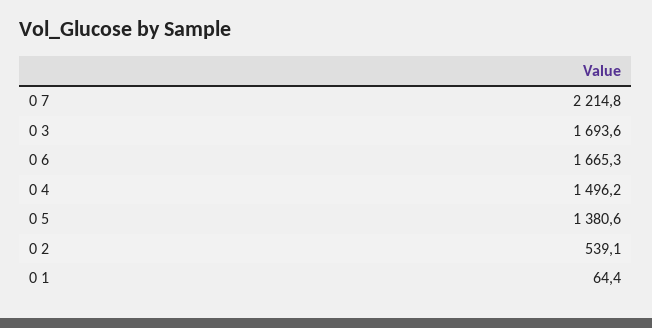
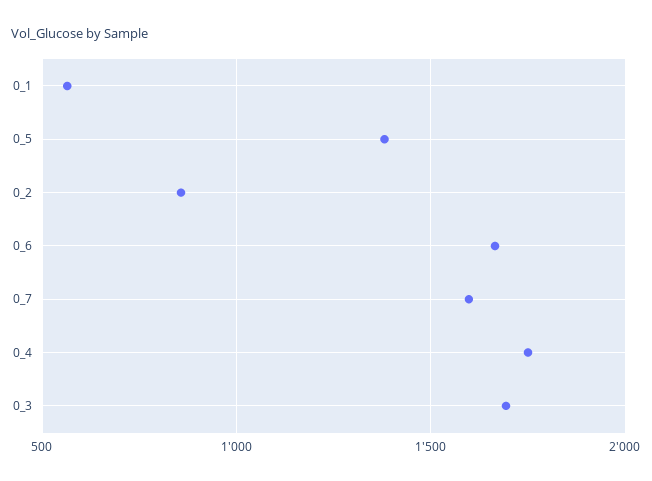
  {
-   "0 7": 2214.8,
+   "0 7": 1600,
    "0 3": 1693.6,
    "0 6": 1665.3,
-   "0 4": 1496.2,
+   "0 4": 1750,
    "0 5": 1380.6,
-   "0 2": 539.1,
+   "0 2": 850,
-   "0 1": 64.4
+   "0 1": 550
  }

